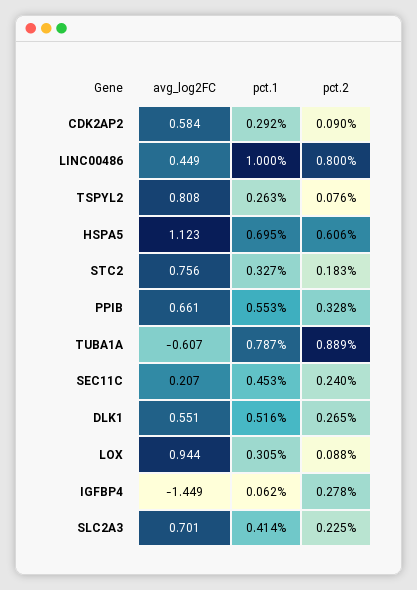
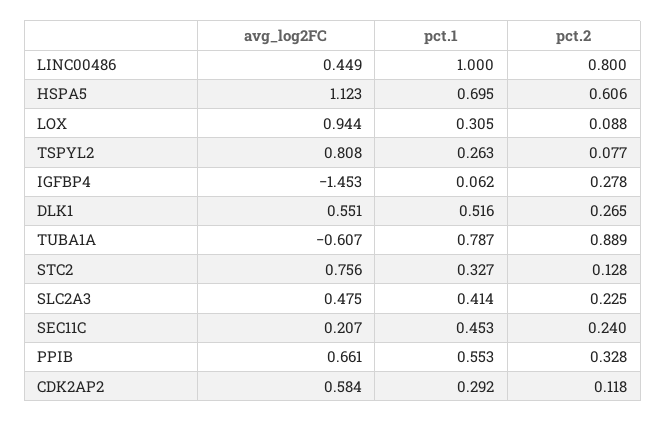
  {
    "avg_log2FC": {
      "CDK2AP2": 0.584,
      "LINC00486": 0.449,
      "TSPYL2": 0.808,
      "HSPA5": 1.123,
      "STC2": 0.756,
      "PPIB": 0.661,
      "TUBA1A": -0.607,
      "SEC11C": 0.207,
      "DLK1": 0.551,
      "LOX": 0.944,
-     "IGFBP4": -1.449,
+     "IGFBP4": -1.453,
-     "SLC2A3": 0.701
+     "SLC2A3": 0.475
    },
    "pct.1": {
      "CDK2AP2": 0.292,
      "LINC00486": 1,
      "TSPYL2": 0.263,
      "HSPA5": 0.695,
      "STC2": 0.327,
      "PPIB": 0.553,
      "TUBA1A": 0.787,
      "SEC11C": 0.453,
      "DLK1": 0.516,
      "LOX": 0.305,
      "IGFBP4": 0.062,
      "SLC2A3": 0.414
    },
    "pct.2": {
-     "CDK2AP2": 0.09,
+     "CDK2AP2": 0.118,
      "LINC00486": 0.8,
-     "TSPYL2": 0.076,
+     "TSPYL2": 0.077,
      "HSPA5": 0.606,
-     "STC2": 0.183,
+     "STC2": 0.128,
      "PPIB": 0.328,
      "TUBA1A": 0.889,
      "SEC11C": 0.24,
      "DLK1": 0.265,
      "LOX": 0.088,
      "IGFBP4": 0.278,
      "SLC2A3": 0.225
    }
  }

